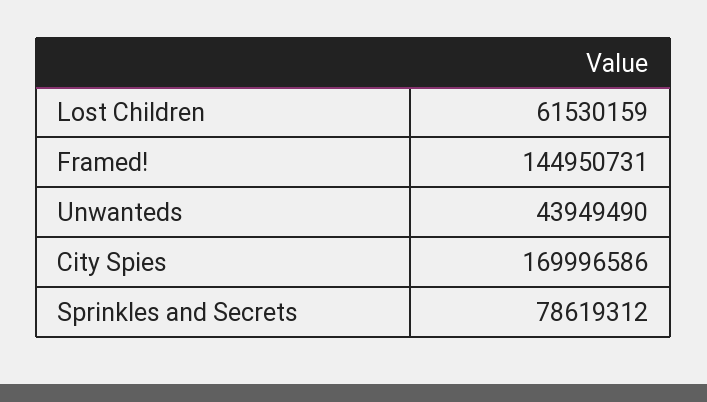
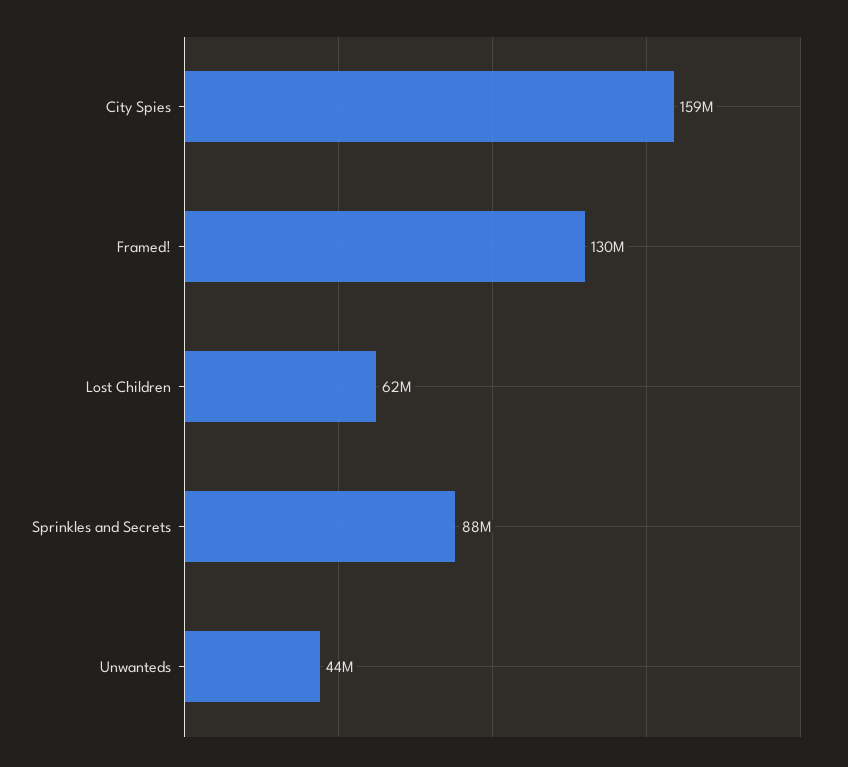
  {
    "Lost Children": 61530159,
-   "Framed!": 144950731,
+   "Framed!": 130000000,
    "Unwanteds": 43949490,
-   "City Spies": 169996586,
+   "City Spies": 159000000,
-   "Sprinkles and Secrets": 78619312
+   "Sprinkles and Secrets": 88000000
  }

